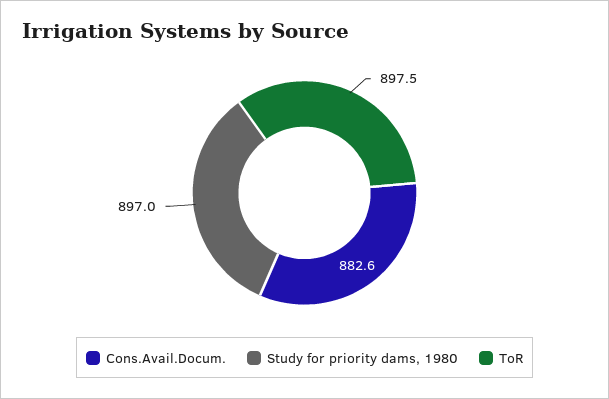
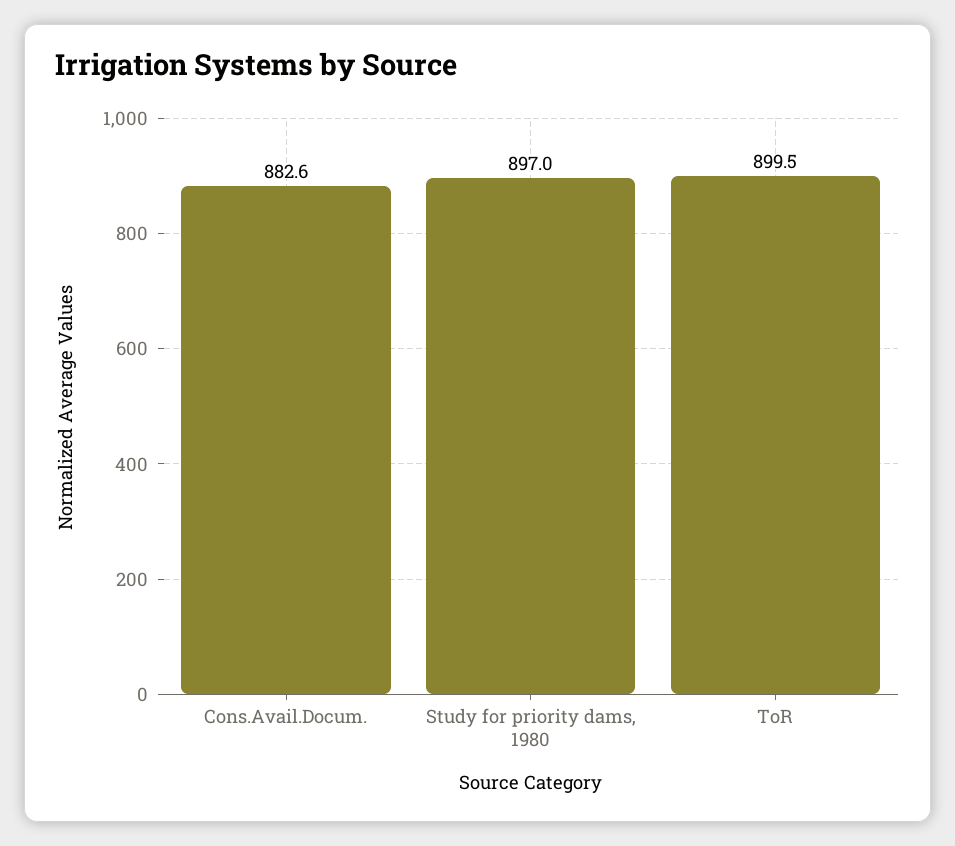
  {
    "Cons.Avail.Docum.": 882.6,
    "Study for priority dams, 1980": 897,
-   "ToR": 897.5
+   "ToR": 899.5
  }

